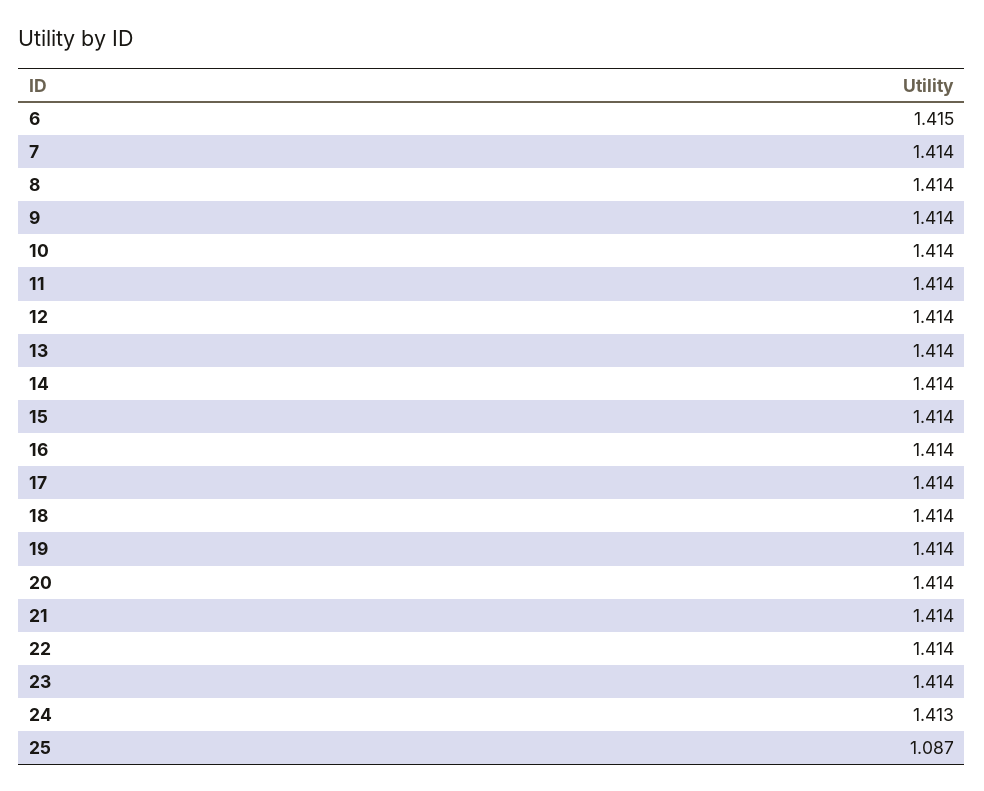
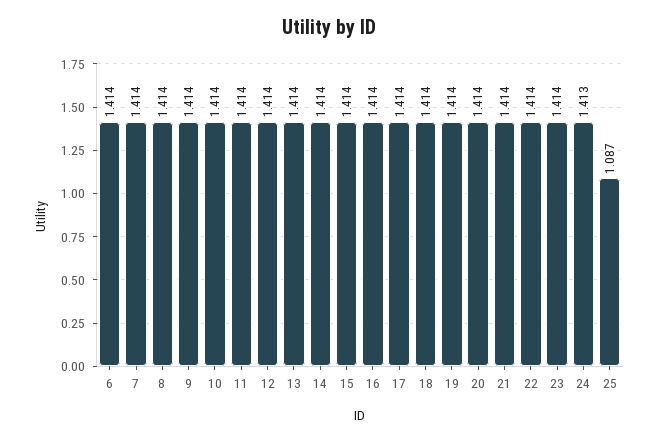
  {
-   "6": 1.415,
+   "6": 1.414,
    "7": 1.414,
    "8": 1.414,
    "9": 1.414,
    "10": 1.414,
    "11": 1.414,
    "12": 1.414,
    "13": 1.414,
    "14": 1.414,
    "15": 1.414,
    "16": 1.414,
    "17": 1.414,
    "18": 1.414,
    "19": 1.414,
    "20": 1.414,
    "21": 1.414,
    "22": 1.414,
    "23": 1.414,
    "24": 1.413,
    "25": 1.087
  }

